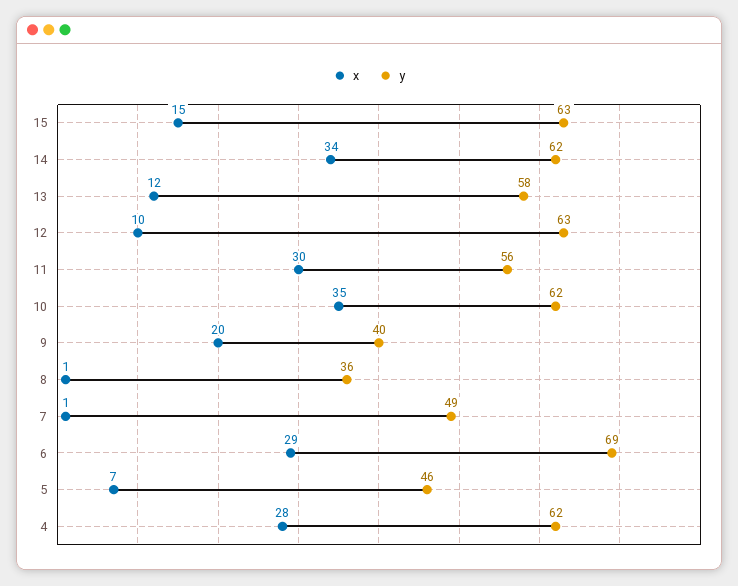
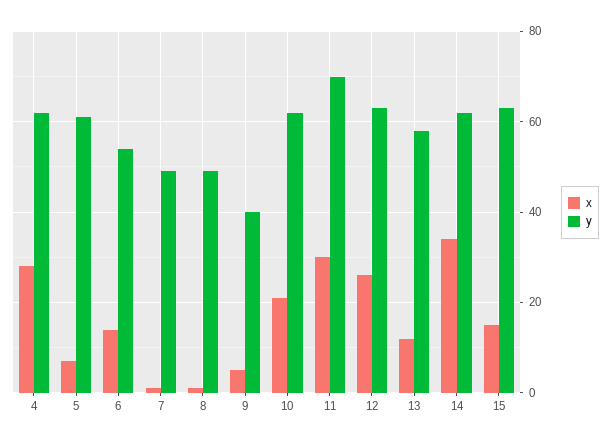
  {
    "x": {
      "15": 15,
      "14": 34,
      "13": 12,
-     "12": 10,
+     "12": 25,
      "11": 30,
-     "10": 35,
+     "10": 20,
-     "9": 20,
+     "9": 5,
      "8": 1,
      "7": 1,
-     "6": 29,
+     "6": 15,
      "5": 7,
      "4": 28
    },
    "y": {
      "15": 63,
      "14": 62,
      "13": 58,
      "12": 63,
-     "11": 56,
+     "11": 70,
      "10": 62,
      "9": 40,
-     "8": 36,
+     "8": 50,
      "7": 49,
-     "6": 69,
+     "6": 55,
-     "5": 46,
+     "5": 60,
      "4": 62
    }
  }

